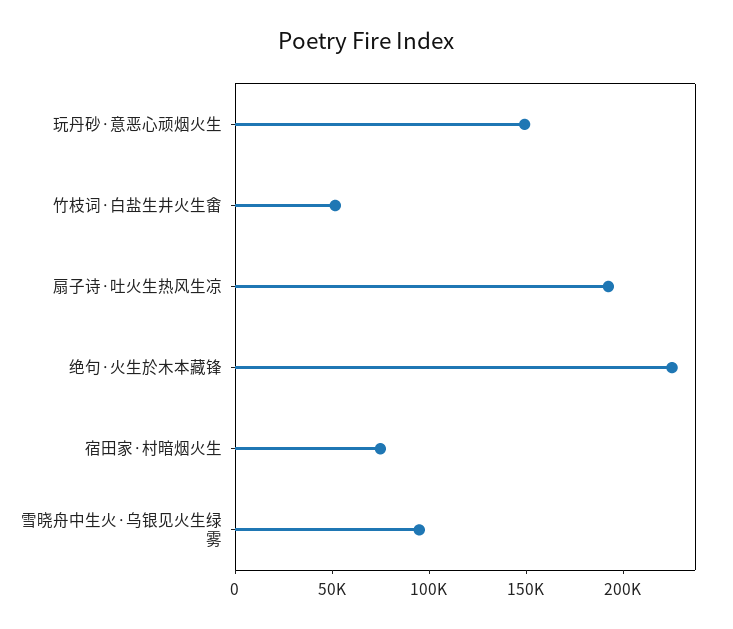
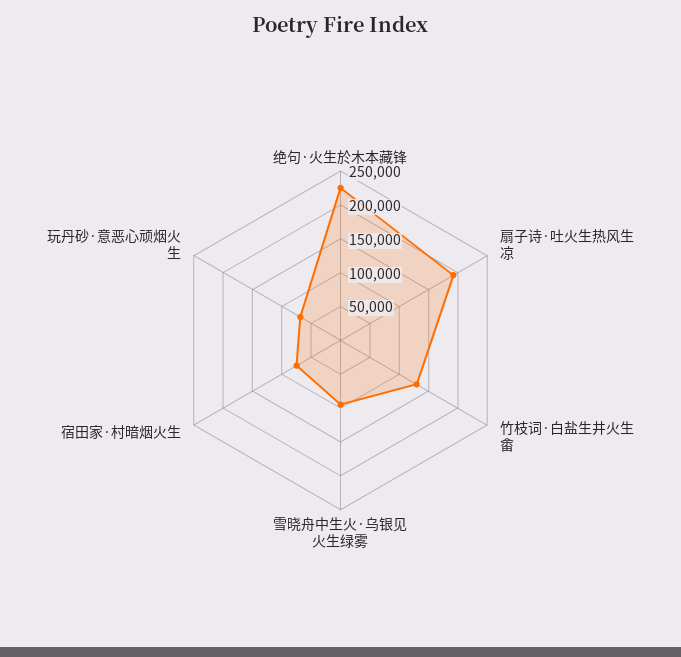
  {
-   "玩丹砂·意恶心顽烟火生": 150000,
+   "玩丹砂·意恶心顽烟火生": 75000,
-   "竹枝词·白盐生井火生畬": 50000,
+   "竹枝词·白盐生井火生畬": 125000,
    "扇子诗·吐火生热风生凉": 190000,
    "绝句·火生於木本藏锋": 230000,
    "宿田家·村暗烟火生": 70000,
    "雪晓舟中生火·乌银见火生绿雾": 90000
  }

